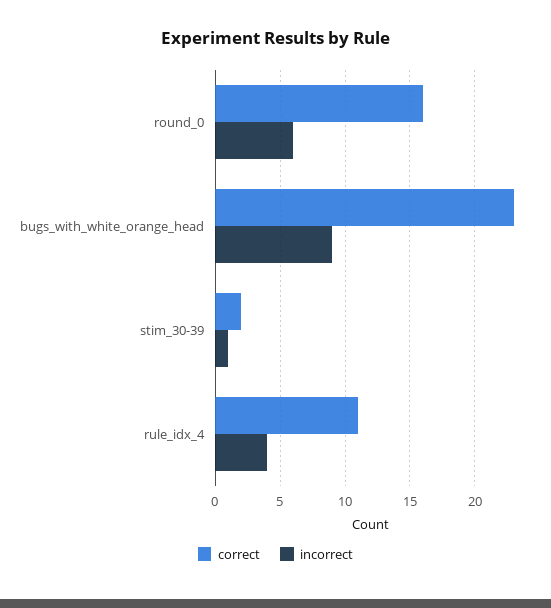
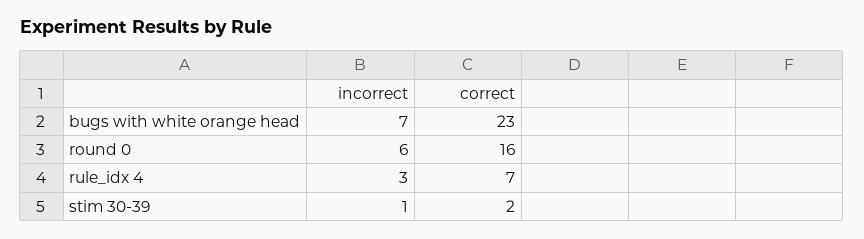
  {
    "correct": {
      "round_0": 16,
      "bugs_with_white_orange_head": 23,
      "stim_30-39": 2,
-     "rule_idx_4": 11
+     "rule_idx_4": 7
    },
    "incorrect": {
      "round_0": 6,
-     "bugs_with_white_orange_head": 9,
+     "bugs_with_white_orange_head": 7,
      "stim_30-39": 1,
-     "rule_idx_4": 4
+     "rule_idx_4": 3
    }
  }

